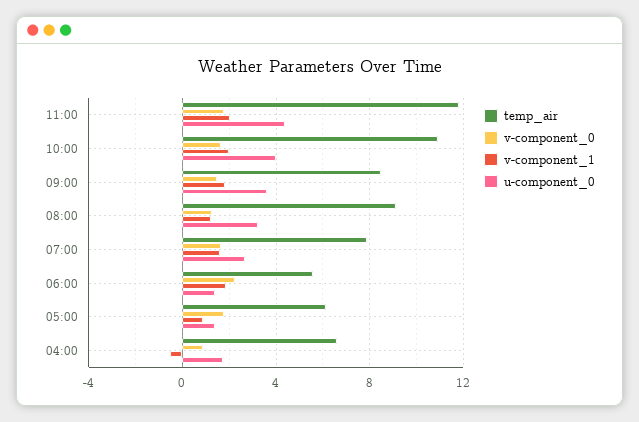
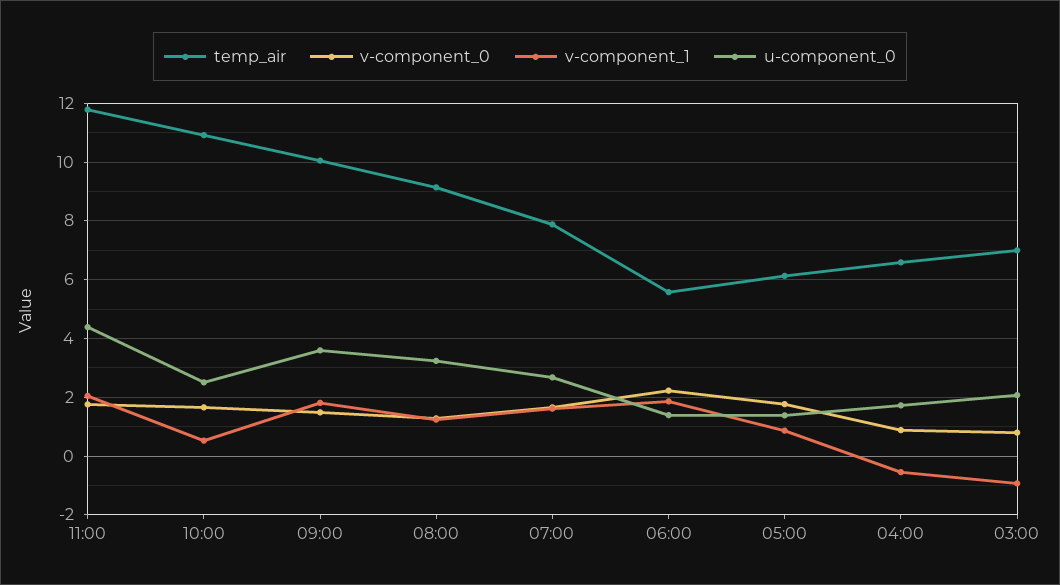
  {
    "temp_air": {
      "11:00": 11.75,
      "10:00": 11,
-     "09:00": 8.5,
+     "09:00": 10,
      "08:00": 9.25,
      "07:00": 8,
      "06:00": 5.5,
      "05:00": 6.25,
-     "04:00": 6.5
+     "04:00": 6.5,
+     "03:00": 7
    },
    "v-component_0": {
      "11:00": 1.75,
      "10:00": 1.75,
      "09:00": 1.5,
      "08:00": 1.25,
      "07:00": 1.75,
      "06:00": 2.25,
      "05:00": 1.75,
-     "04:00": 1
+     "04:00": 1,
+     "03:00": 0.75
    },
    "v-component_1": {
      "11:00": 2,
-     "10:00": 2,
+     "10:00": 0.5,
      "09:00": 1.75,
      "08:00": 1.25,
      "07:00": 1.5,
      "06:00": 1.75,
      "05:00": 0.75,
-     "04:00": -0.5
+     "04:00": -0.5,
+     "03:00": -1
    },
    "u-component_0": {
      "11:00": 4.5,
-     "10:00": 4,
+     "10:00": 2.5,
      "09:00": 3.5,
      "08:00": 3.25,
      "07:00": 2.75,
      "06:00": 1.5,
      "05:00": 1.5,
-     "04:00": 1.75
+     "04:00": 1.75,
+     "03:00": 2
    }
  }

